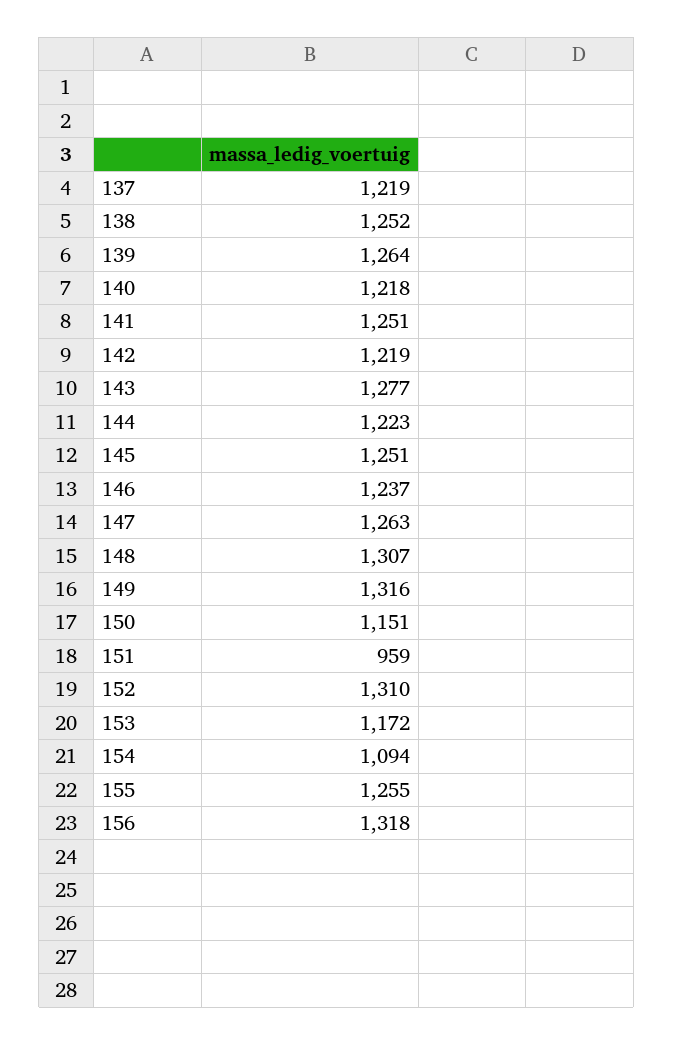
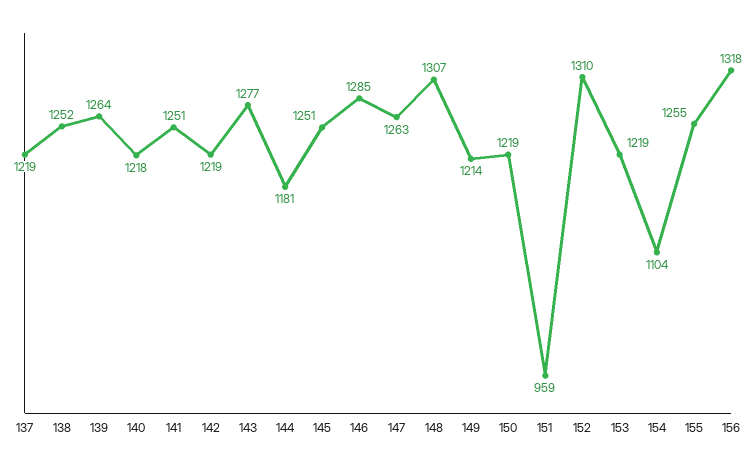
  {
    "137": 1219,
    "138": 1252,
    "139": 1264,
    "140": 1218,
    "141": 1251,
    "142": 1219,
    "143": 1277,
-   "144": 1223,
+   "144": 1181,
    "145": 1251,
-   "146": 1237,
+   "146": 1285,
    "147": 1263,
    "148": 1307,
-   "149": 1316,
+   "149": 1214,
-   "150": 1151,
+   "150": 1219,
    "151": 959,
    "152": 1310,
-   "153": 1172,
+   "153": 1219,
-   "154": 1094,
+   "154": 1104,
    "155": 1255,
    "156": 1318
  }

